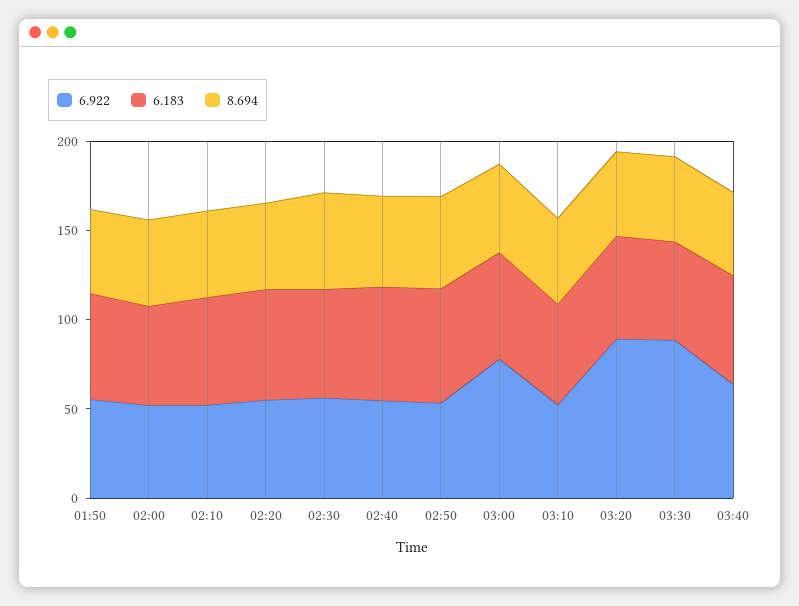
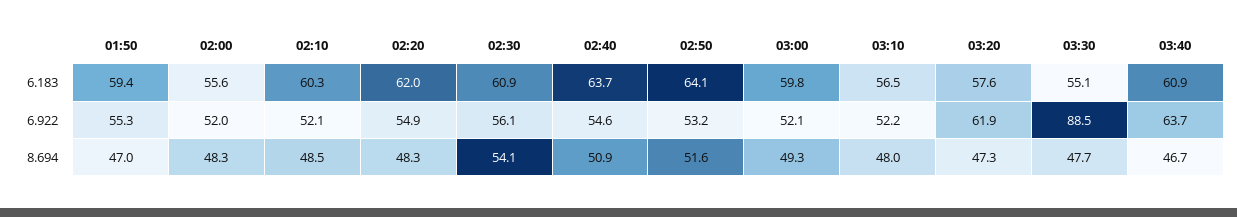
  {
    "6.922": {
      "01:50": 55.3,
      "02:00": 52,
      "02:10": 52.1,
      "02:20": 54.9,
      "02:30": 56.1,
      "02:40": 54.6,
      "02:50": 53.2,
-     "03:00": 80,
+     "03:00": 52.1,
      "03:10": 52.2,
-     "03:20": 90,
+     "03:20": 61.9,
      "03:30": 88.5,
      "03:40": 63.7
    },
    "6.183": {
      "01:50": 59.4,
      "02:00": 55.6,
      "02:10": 60.3,
      "02:20": 62,
      "02:30": 60.9,
      "02:40": 63.7,
      "02:50": 64.1,
      "03:00": 59.8,
      "03:10": 56.5,
      "03:20": 57.6,
      "03:30": 55.1,
      "03:40": 60.9
    },
    "8.694": {
      "01:50": 47,
      "02:00": 48.3,
      "02:10": 48.5,
      "02:20": 48.3,
      "02:30": 54.1,
      "02:40": 50.9,
      "02:50": 51.6,
      "03:00": 49.3,
      "03:10": 48,
      "03:20": 47.3,
      "03:30": 47.7,
      "03:40": 46.7
    }
  }

